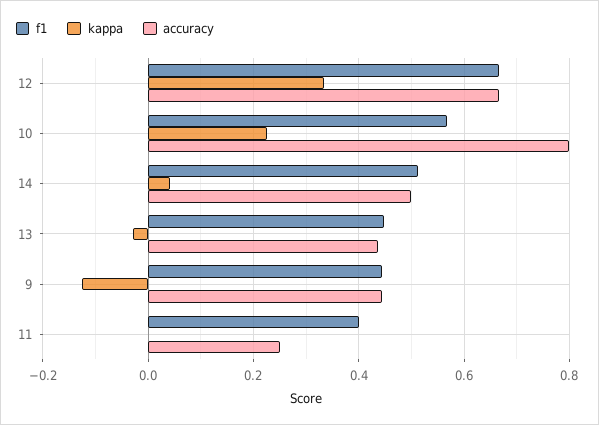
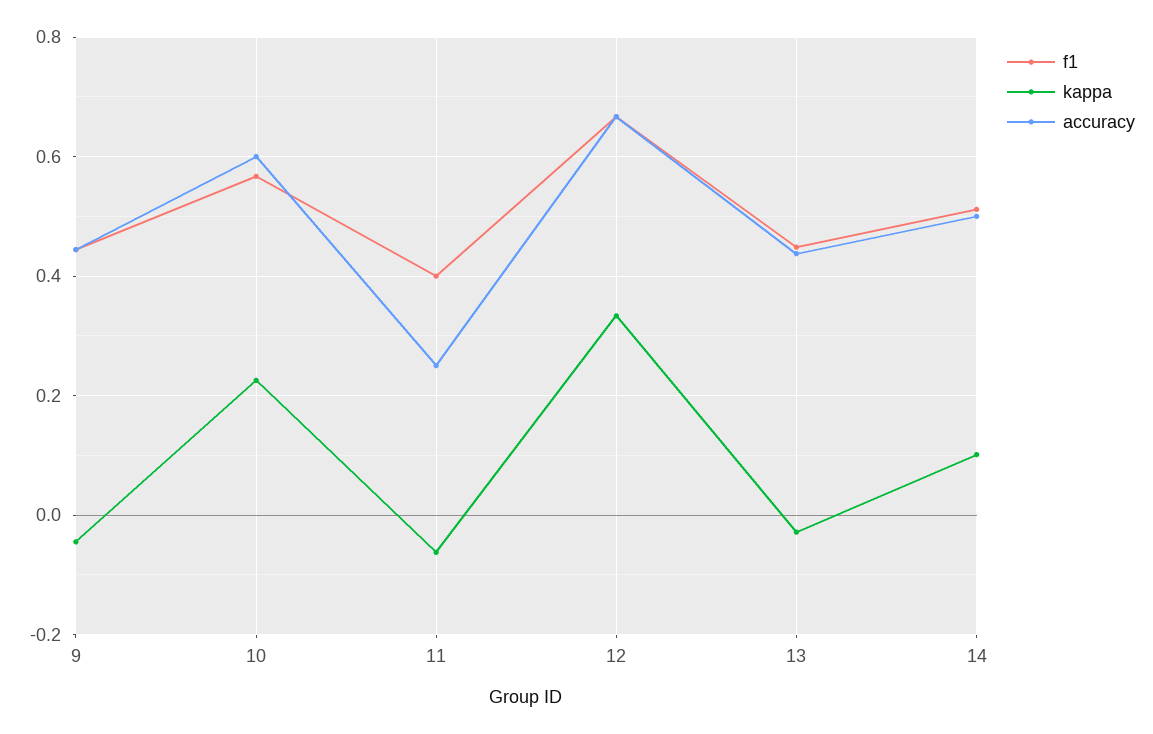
  {
    "f1": {
      "12": 0.66,
      "10": 0.56,
      "14": 0.52,
      "13": 0.44,
      "9": 0.44,
      "11": 0.4
    },
    "kappa": {
      "12": 0.34,
      "10": 0.22,
-     "14": 0.04,
+     "14": 0.1,
      "13": -0.02,
-     "9": -0.12,
+     "9": -0.04,
-     "11": 0
+     "11": -0.06
    },
    "accuracy": {
      "12": 0.66,
-     "10": 0.8,
+     "10": 0.6,
      "14": 0.5,
      "13": 0.44,
      "9": 0.44,
      "11": 0.26
    }
  }

